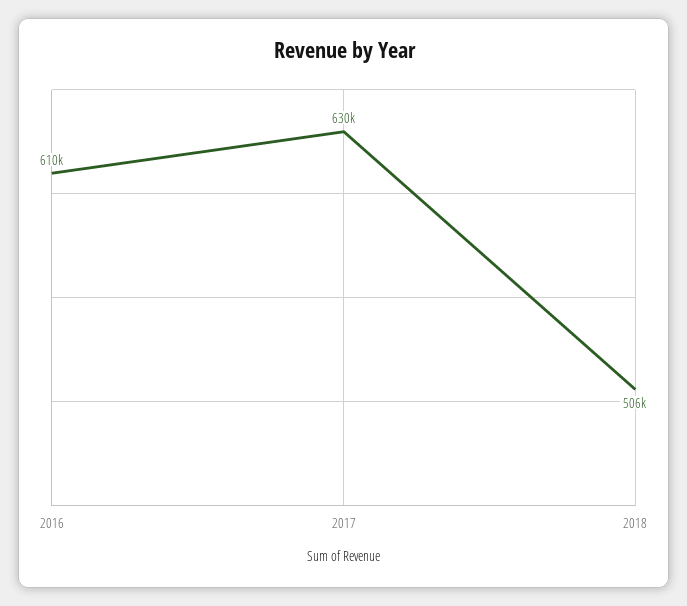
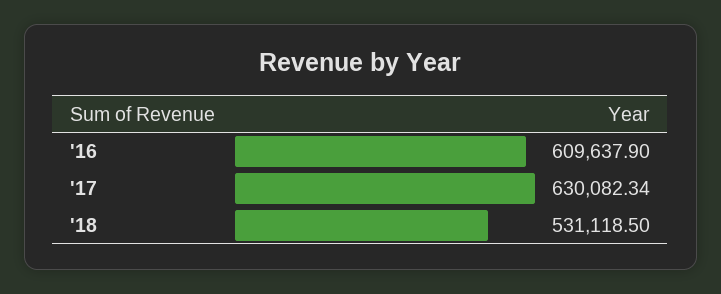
  {
    "2016": 609637.9,
    "2017": 630082.34,
-   "2018": 506000
+   "2018": 531118.5
  }

